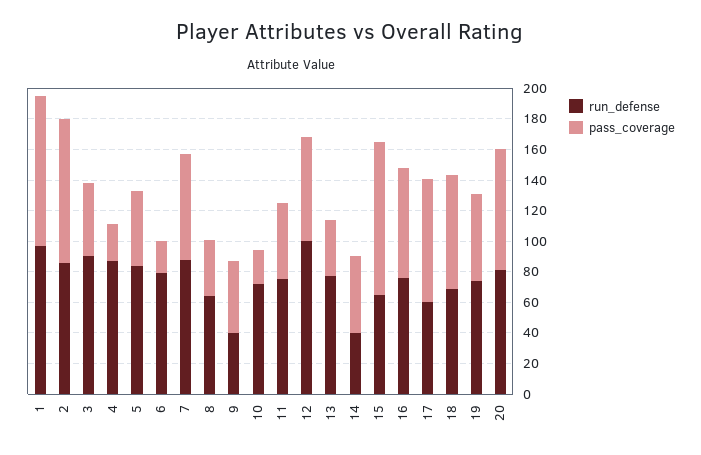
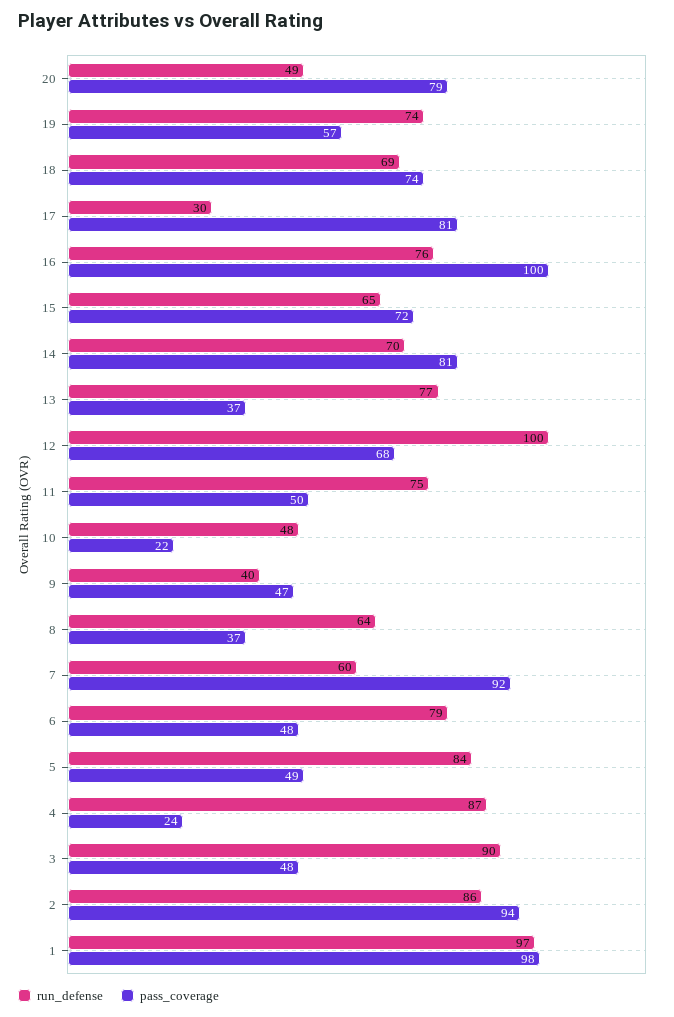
  {
    "run_defense": {
      "1": 97,
      "2": 86,
      "3": 90,
      "4": 87,
      "5": 84,
      "6": 79,
-     "7": 90,
+     "7": 60,
      "8": 64,
      "9": 40,
-     "10": 70,
+     "10": 48,
      "11": 75,
      "12": 100,
      "13": 77,
-     "14": 40,
+     "14": 70,
      "15": 65,
      "16": 76,
-     "17": 60,
+     "17": 30,
      "18": 69,
      "19": 74,
-     "20": 80
+     "20": 49
    },
    "pass_coverage": {
      "1": 98,
      "2": 94,
      "3": 48,
      "4": 24,
      "5": 49,
-     "6": 20,
+     "6": 48,
-     "7": 70,
+     "7": 92,
      "8": 37,
      "9": 47,
      "10": 22,
      "11": 50,
      "12": 68,
      "13": 37,
-     "14": 50,
+     "14": 81,
-     "15": 100,
+     "15": 72,
-     "16": 70,
+     "16": 100,
      "17": 81,
      "18": 74,
      "19": 57,
      "20": 79
    }
  }

